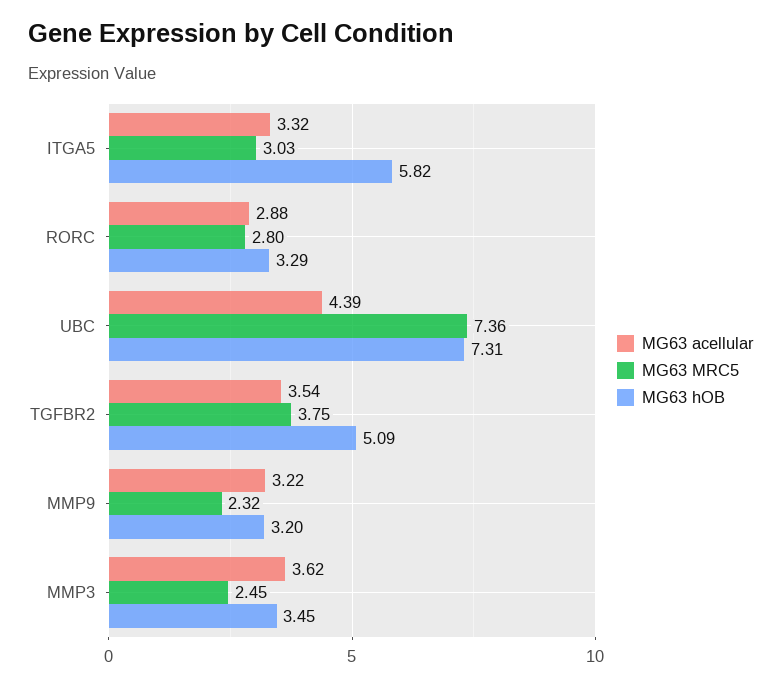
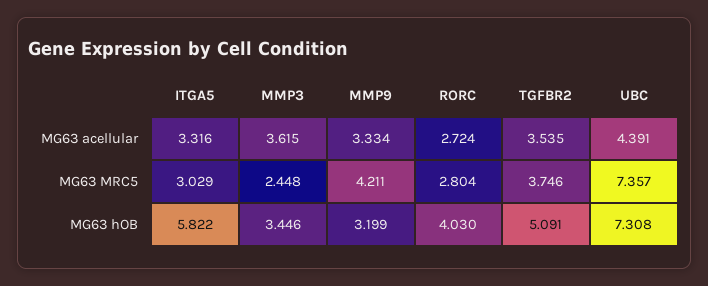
  {
    "MG63 acellular": {
      "ITGA5": 3.316,
-     "RORC": 2.88,
+     "RORC": 2.724,
      "UBC": 4.391,
      "TGFBR2": 3.535,
-     "MMP9": 3.22,
+     "MMP9": 3.334,
      "MMP3": 3.615
    },
    "MG63 MRC5": {
      "ITGA5": 3.029,
      "RORC": 2.804,
      "UBC": 7.357,
      "TGFBR2": 3.746,
-     "MMP9": 2.32,
+     "MMP9": 4.211,
      "MMP3": 2.448
    },
    "MG63 hOB": {
      "ITGA5": 5.822,
-     "RORC": 3.29,
+     "RORC": 4.03,
      "UBC": 7.308,
      "TGFBR2": 5.091,
      "MMP9": 3.199,
      "MMP3": 3.446
    }
  }

